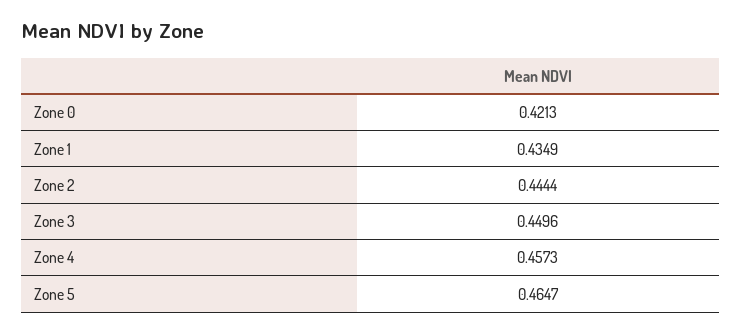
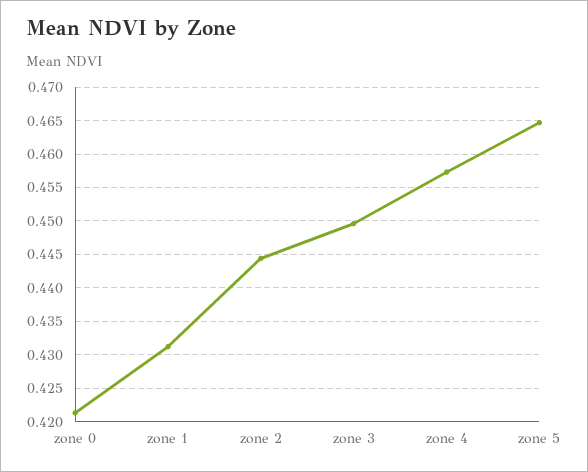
  {
    "Zone 0": 0.4213,
-   "Zone 1": 0.4349,
+   "Zone 1": 0.431,
    "Zone 2": 0.4444,
    "Zone 3": 0.4496,
    "Zone 4": 0.4573,
    "Zone 5": 0.4647
  }

